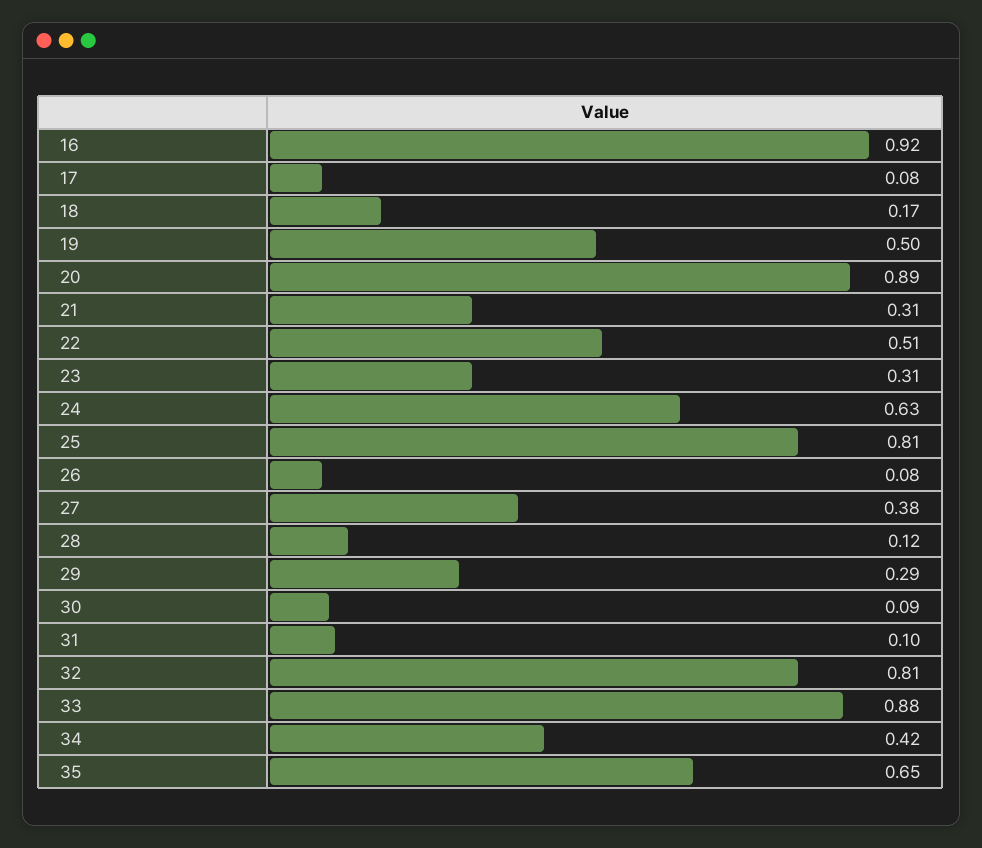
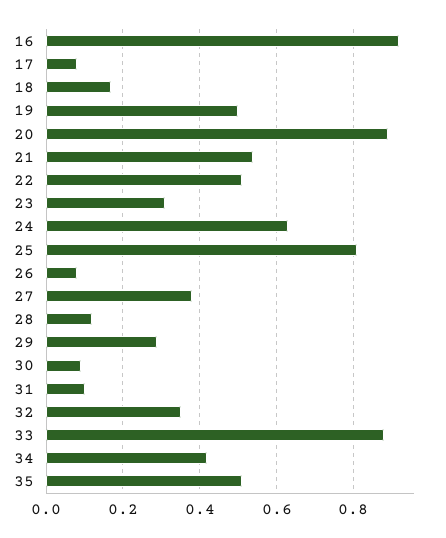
  {
    "16": 0.92,
    "17": 0.08,
    "18": 0.17,
    "19": 0.5,
    "20": 0.89,
-   "21": 0.31,
+   "21": 0.55,
    "22": 0.51,
    "23": 0.31,
    "24": 0.63,
    "25": 0.81,
    "26": 0.08,
    "27": 0.38,
    "28": 0.12,
    "29": 0.29,
    "30": 0.09,
    "31": 0.1,
-   "32": 0.81,
+   "32": 0.35,
    "33": 0.88,
    "34": 0.42,
-   "35": 0.65
+   "35": 0.5
  }

